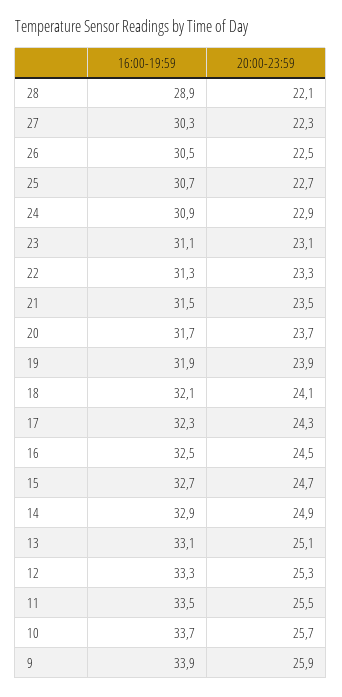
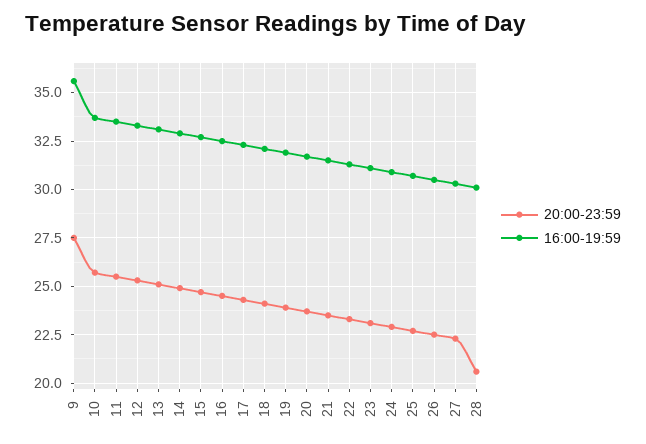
  {
    "16:00-19:59": {
-     "28": 28.9,
+     "28": 30,
      "27": 30.3,
      "26": 30.5,
      "25": 30.7,
      "24": 30.9,
      "23": 31.1,
      "22": 31.3,
      "21": 31.5,
      "20": 31.7,
      "19": 31.9,
      "18": 32.1,
      "17": 32.3,
      "16": 32.5,
      "15": 32.7,
      "14": 32.9,
      "13": 33.1,
      "12": 33.3,
      "11": 33.5,
      "10": 33.7,
-     "9": 33.9
+     "9": 35.5
    },
    "20:00-23:59": {
-     "28": 22.1,
+     "28": 20.5,
      "27": 22.3,
      "26": 22.5,
      "25": 22.7,
      "24": 22.9,
      "23": 23.1,
      "22": 23.3,
      "21": 23.5,
      "20": 23.7,
      "19": 23.9,
      "18": 24.1,
      "17": 24.3,
      "16": 24.5,
      "15": 24.7,
      "14": 24.9,
      "13": 25.1,
      "12": 25.3,
      "11": 25.5,
      "10": 25.7,
-     "9": 25.9
+     "9": 27.5
    }
  }

